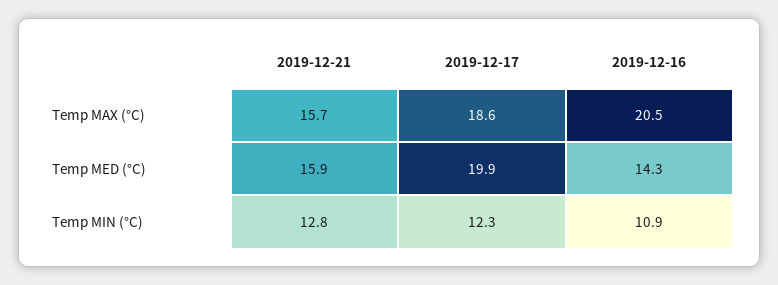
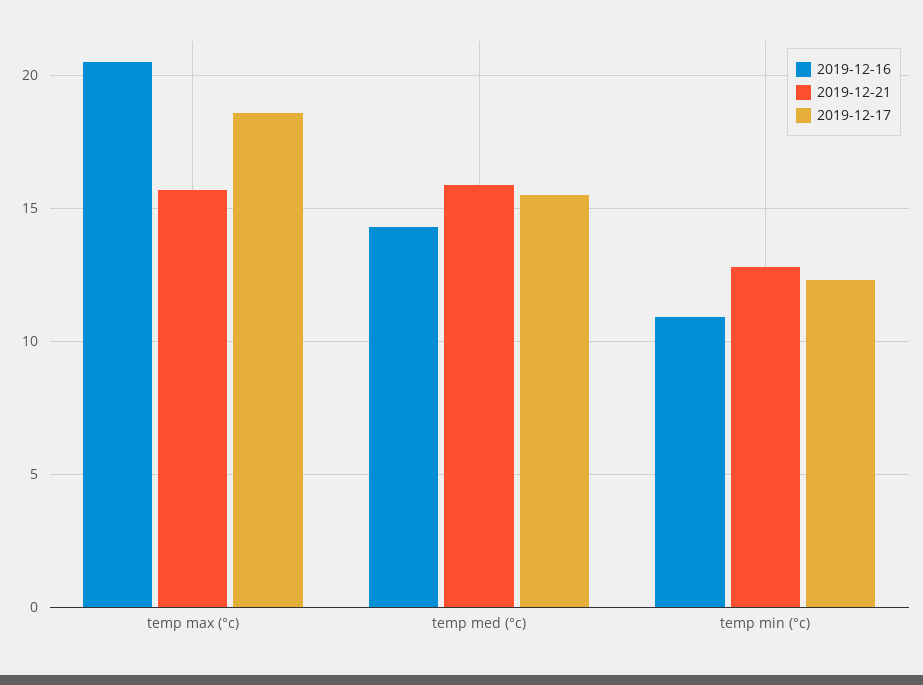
  {
    "2019-12-21": {
      "Temp MAX (°C)": 15.7,
      "Temp MED (°C)": 15.9,
      "Temp MIN (°C)": 12.8
    },
    "2019-12-17": {
      "Temp MAX (°C)": 18.6,
-     "Temp MED (°C)": 19.9,
+     "Temp MED (°C)": 15.5,
      "Temp MIN (°C)": 12.3
    },
    "2019-12-16": {
      "Temp MAX (°C)": 20.5,
      "Temp MED (°C)": 14.3,
      "Temp MIN (°C)": 10.9
    }
  }

